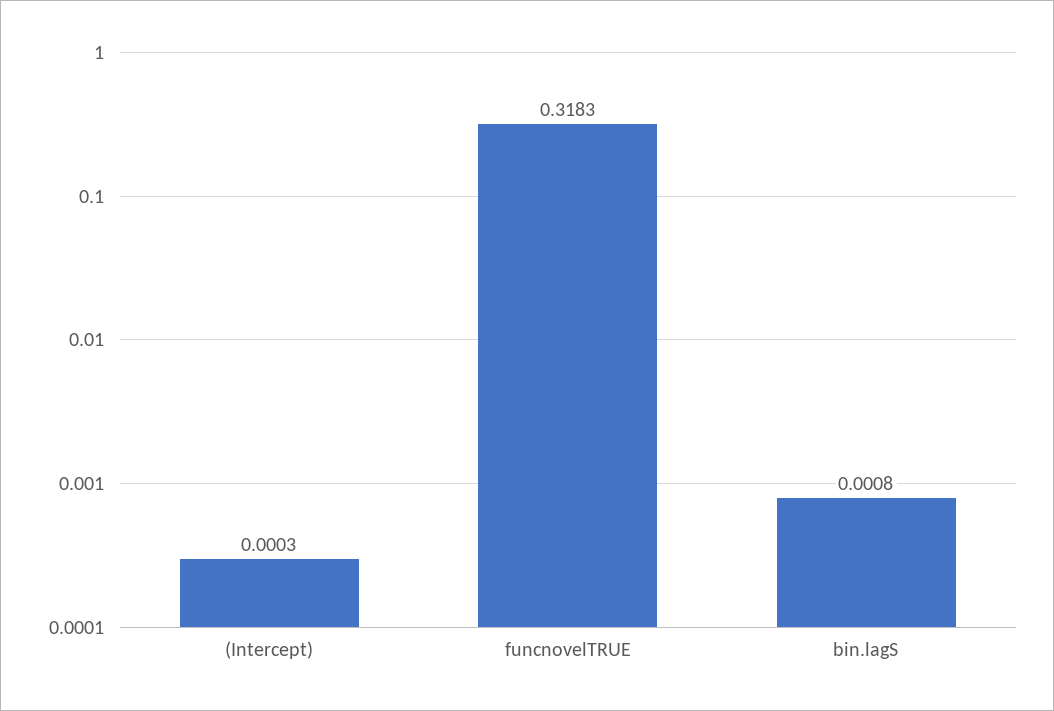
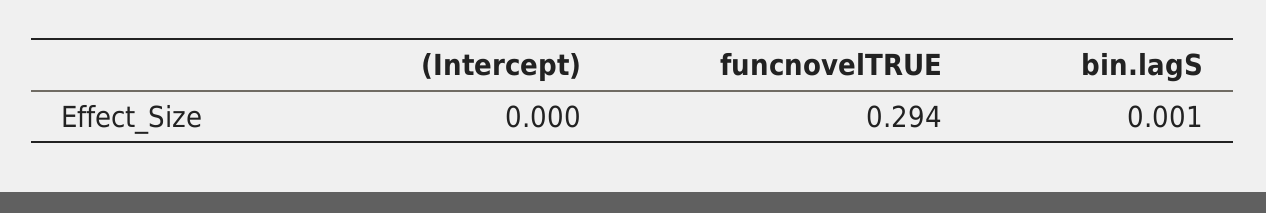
  {
    "(Intercept)": 0.0003,
-   "funcnovelTRUE": 0.3183,
+   "funcnovelTRUE": 0.294,
    "bin.lagS": 0.0008
  }

